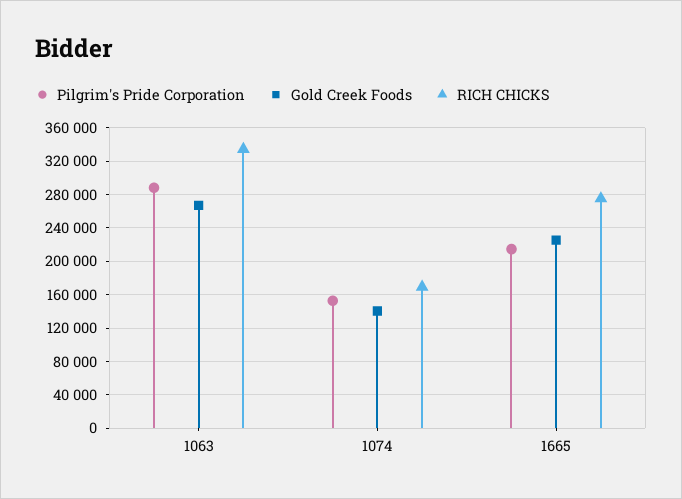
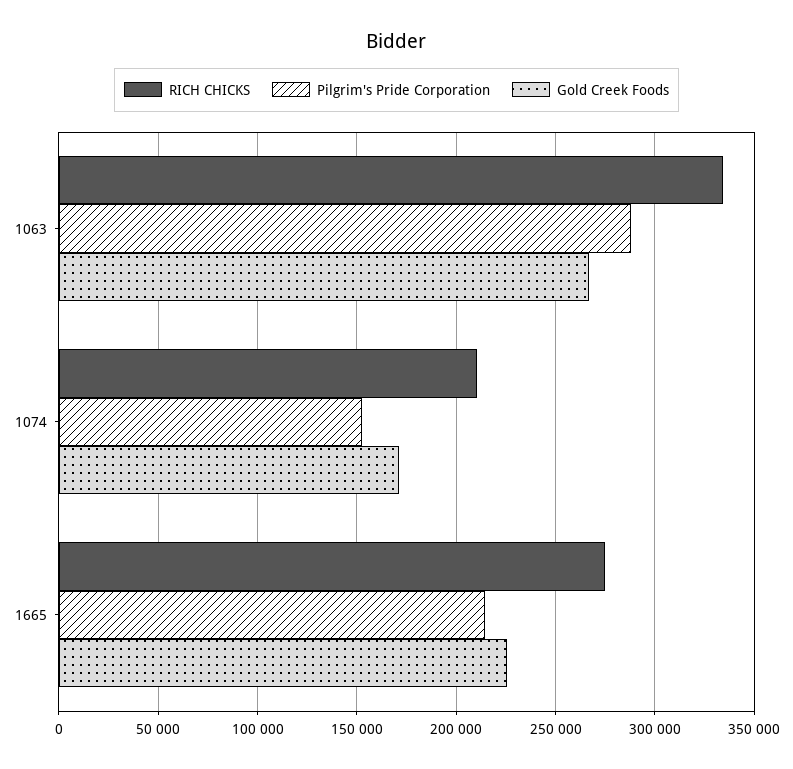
  {
    "Pilgrim's Pride Corporation": {
      "1063": 290000,
      "1074": 155000,
      "1665": 215000
    },
    "Gold Creek Foods": {
      "1063": 265000,
-     "1074": 140000,
+     "1074": 170000,
      "1665": 225000
    },
    "RICH CHICKS": {
      "1063": 335000,
-     "1074": 170000,
+     "1074": 210000,
      "1665": 275000
    }
  }

